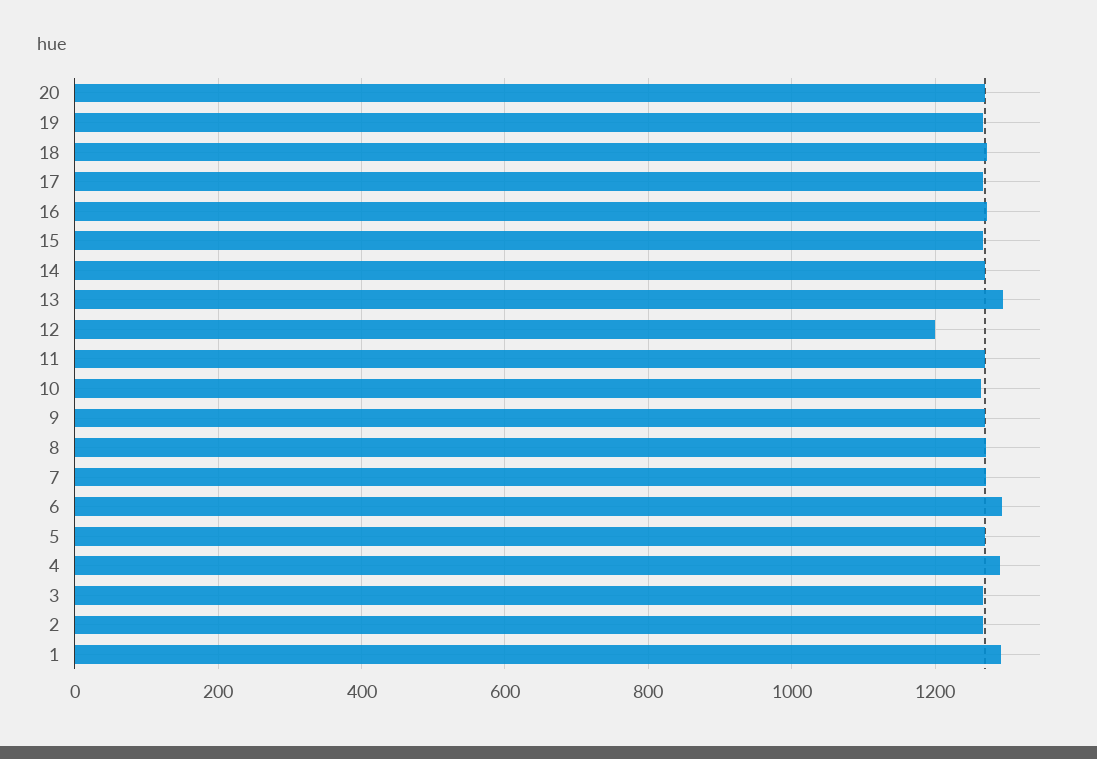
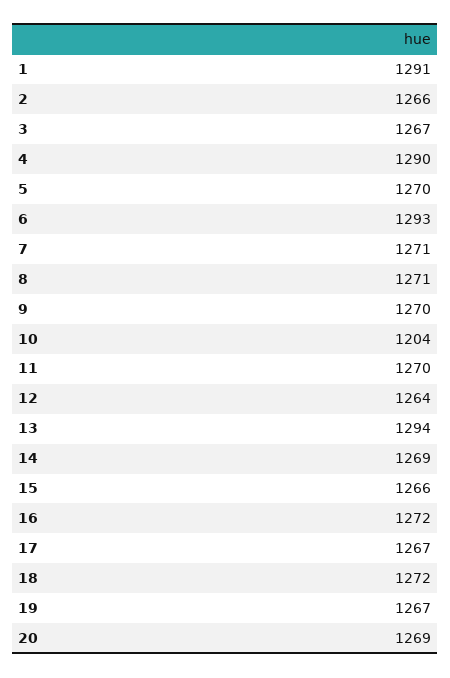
  {
    "20": 1269,
    "19": 1267,
    "18": 1272,
    "17": 1267,
    "16": 1272,
    "15": 1266,
    "14": 1269,
    "13": 1294,
-   "12": 1200,
+   "12": 1264,
    "11": 1270,
-   "10": 1260,
+   "10": 1204,
    "9": 1270,
    "8": 1271,
    "7": 1271,
    "6": 1293,
    "5": 1270,
    "4": 1290,
    "3": 1267,
    "2": 1266,
    "1": 1291
  }

